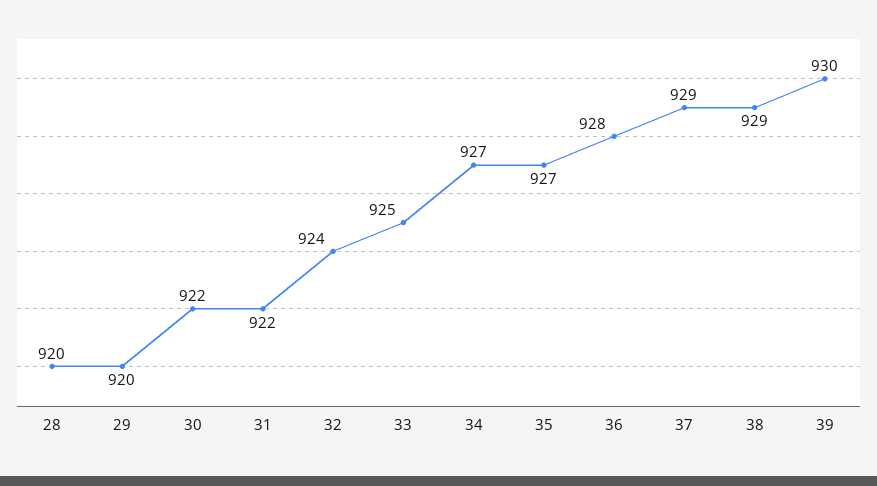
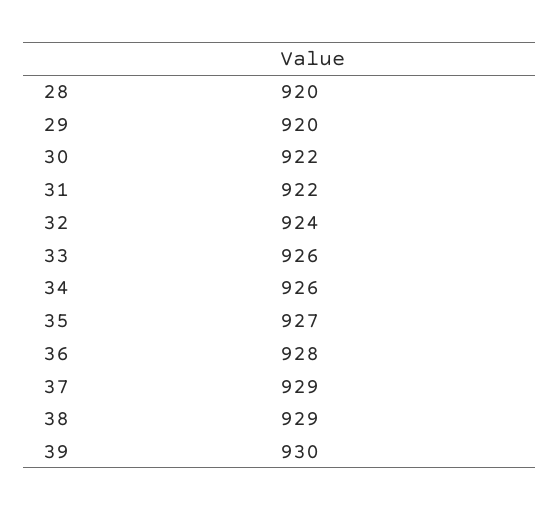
  {
    "28": 920,
    "29": 920,
    "30": 922,
    "31": 922,
    "32": 924,
-   "33": 925,
+   "33": 926,
-   "34": 927,
+   "34": 926,
    "35": 927,
    "36": 928,
    "37": 929,
    "38": 929,
    "39": 930
  }

